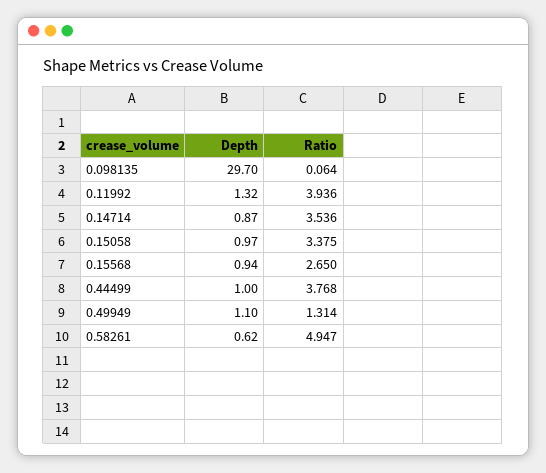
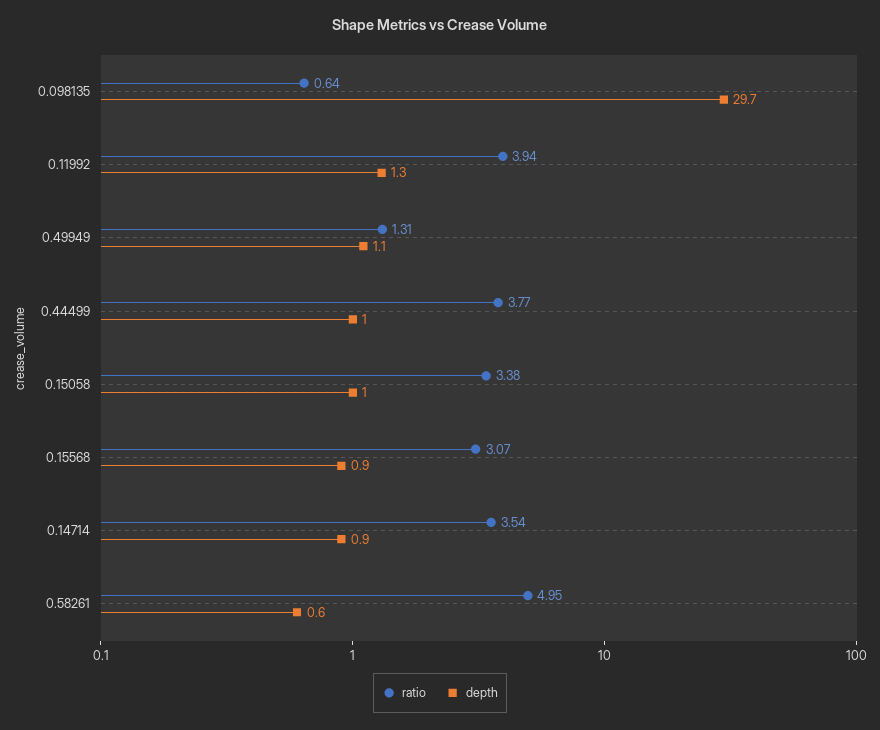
  {
    "Depth": {
      "0.098135": 29.7,
      "0.11992": 1.32,
      "0.14714": 0.87,
      "0.15058": 0.97,
      "0.15568": 0.94,
      "0.44499": 1,
      "0.49949": 1.1,
      "0.58261": 0.62
    },
    "Ratio": {
-     "0.098135": 0.064,
+     "0.098135": 0.64,
      "0.11992": 3.936,
      "0.14714": 3.536,
      "0.15058": 3.375,
-     "0.15568": 2.65,
+     "0.15568": 3.07,
      "0.44499": 3.768,
      "0.49949": 1.314,
      "0.58261": 4.947
    }
  }

